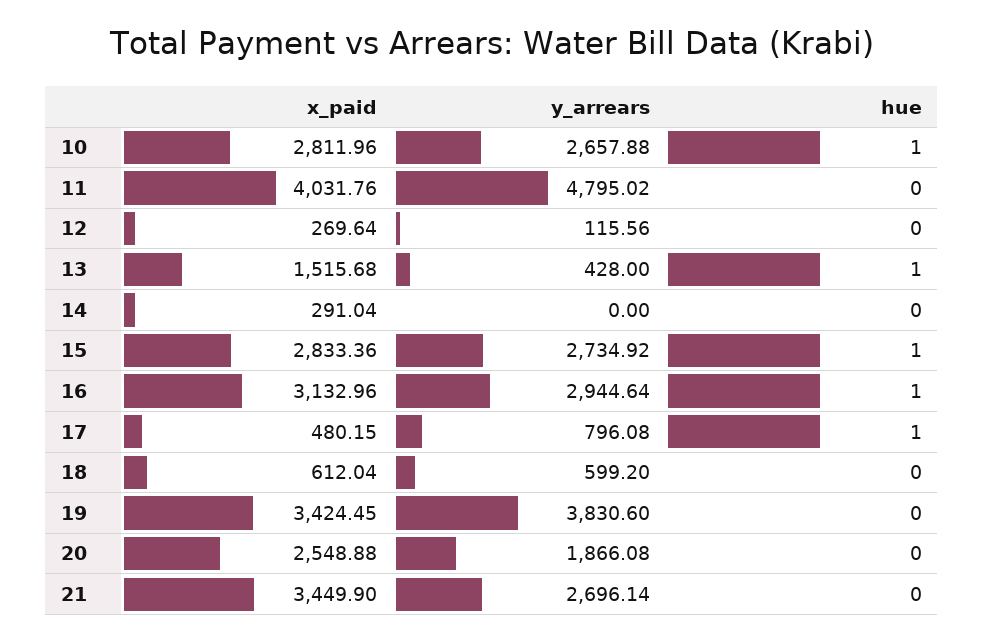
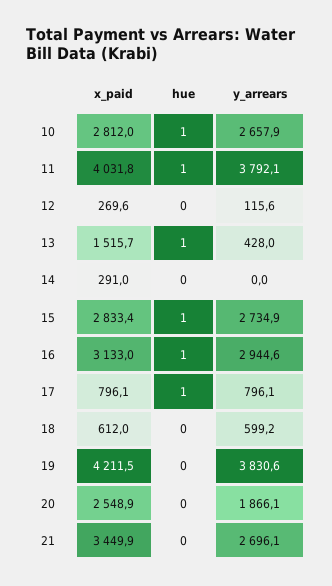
  {
    "x_paid": {
      "10": 2811.96,
      "11": 4031.76,
      "12": 269.64,
      "13": 1515.68,
      "14": 291.04,
      "15": 2833.36,
      "16": 3132.96,
-     "17": 480.15,
+     "17": 796.1,
      "18": 612.04,
-     "19": 3424.45,
+     "19": 4211.5,
      "20": 2548.88,
      "21": 3449.9
    },
    "y_arrears": {
      "10": 2657.88,
-     "11": 4795.02,
+     "11": 3792.1,
      "12": 115.56,
      "13": 428,
      "14": 0,
      "15": 2734.92,
      "16": 2944.64,
      "17": 796.08,
      "18": 599.2,
      "19": 3830.6,
      "20": 1866.08,
      "21": 2696.14
    },
    "hue": {
      "10": 1,
-     "11": 0,
+     "11": 1,
      "12": 0,
      "13": 1,
      "14": 0,
      "15": 1,
      "16": 1,
      "17": 1,
      "18": 0,
      "19": 0,
      "20": 0,
      "21": 0
    }
  }

